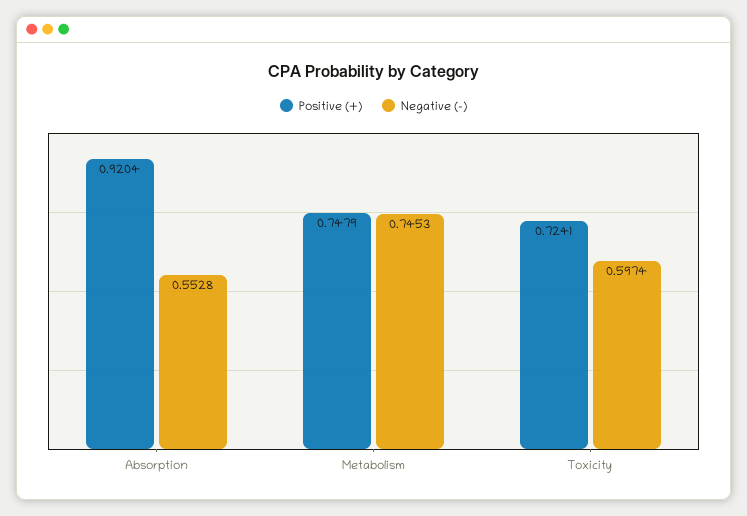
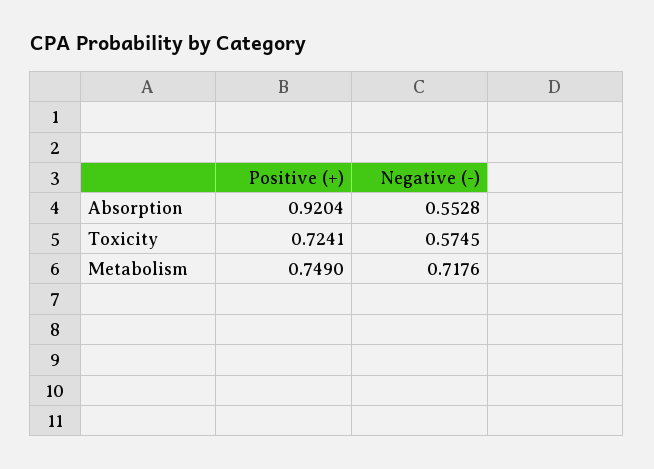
  {
    "Positive (+)": {
      "Absorption": 0.9204,
-     "Metabolism": 0.7479,
+     "Metabolism": 0.749,
      "Toxicity": 0.7241
    },
    "Negative (-)": {
      "Absorption": 0.5528,
-     "Metabolism": 0.7453,
+     "Metabolism": 0.7176,
-     "Toxicity": 0.5974
+     "Toxicity": 0.5745
    }
  }

